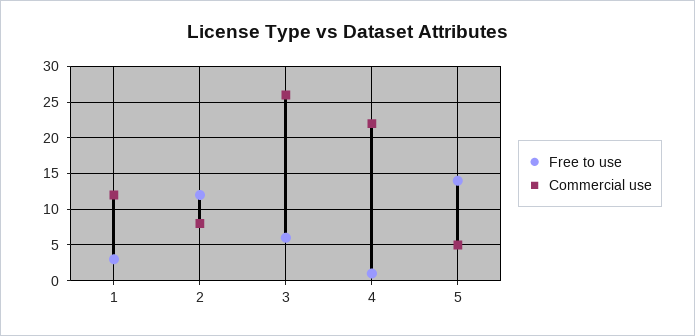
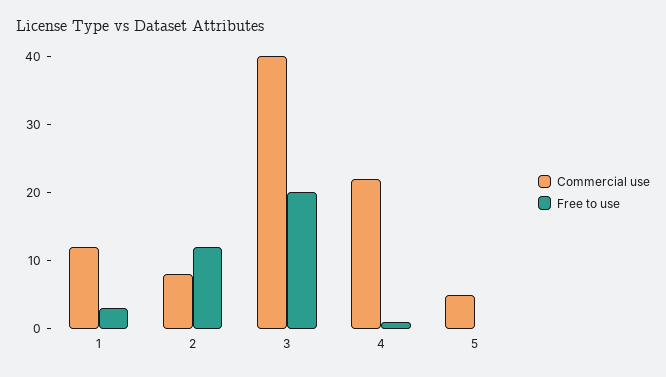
  {
    "Free to use": {
      "1": 3,
      "2": 12,
-     "3": 6,
+     "3": 20,
      "4": 1,
-     "5": 14
+     "5": 0
    },
    "Commercial use": {
      "1": 12,
      "2": 8,
-     "3": 26,
+     "3": 40,
      "4": 22,
      "5": 5
    }
  }

